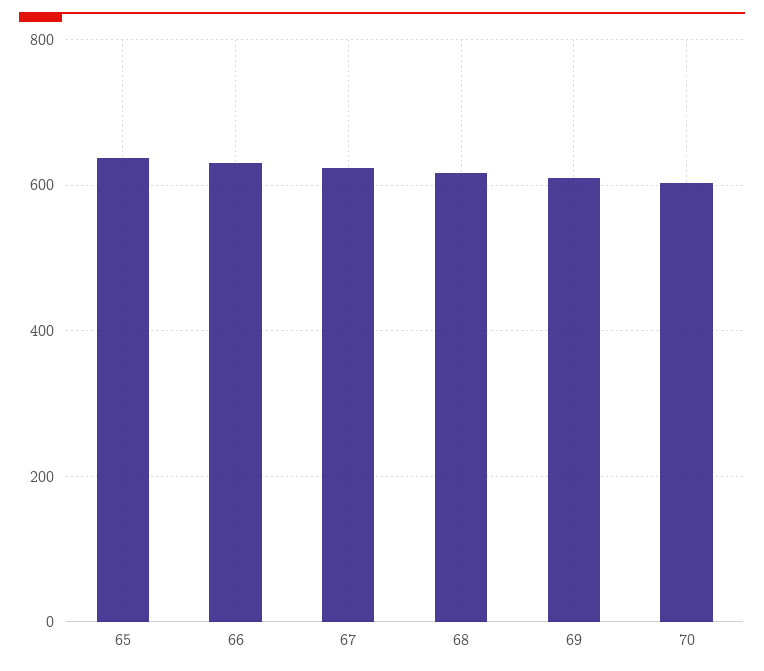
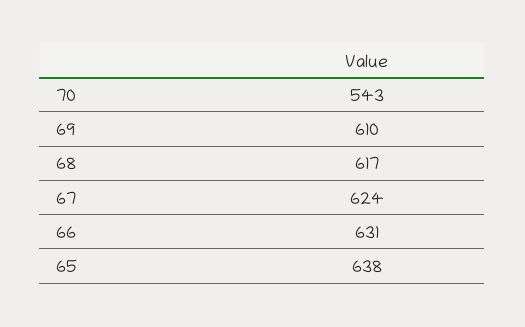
  {
    "65": 638,
    "66": 631,
    "67": 624,
    "68": 617,
    "69": 610,
-   "70": 600
+   "70": 543
  }

